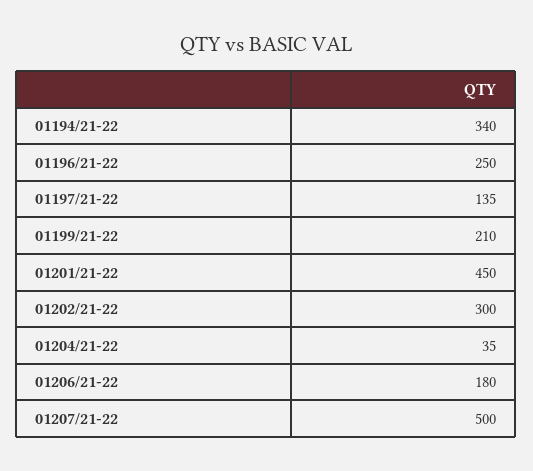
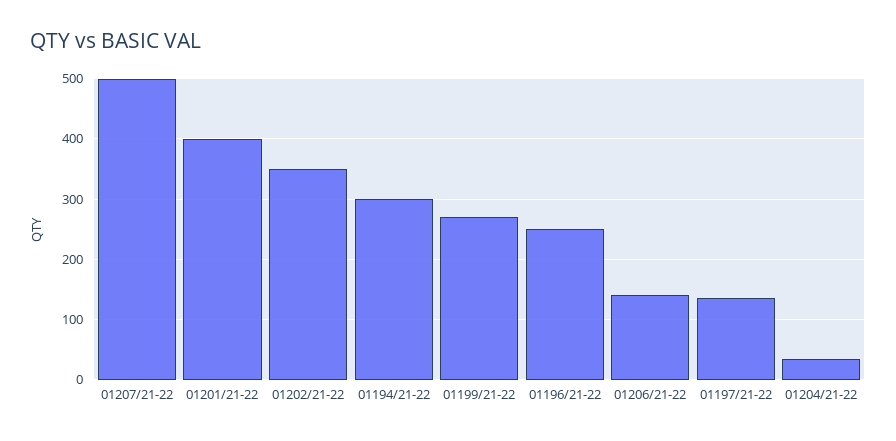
  {
-   "01194/21-22": 340,
+   "01194/21-22": 300,
    "01196/21-22": 250,
    "01197/21-22": 135,
-   "01199/21-22": 210,
+   "01199/21-22": 270,
-   "01201/21-22": 450,
+   "01201/21-22": 400,
-   "01202/21-22": 300,
+   "01202/21-22": 350,
    "01204/21-22": 35,
-   "01206/21-22": 180,
+   "01206/21-22": 140,
    "01207/21-22": 500
  }

